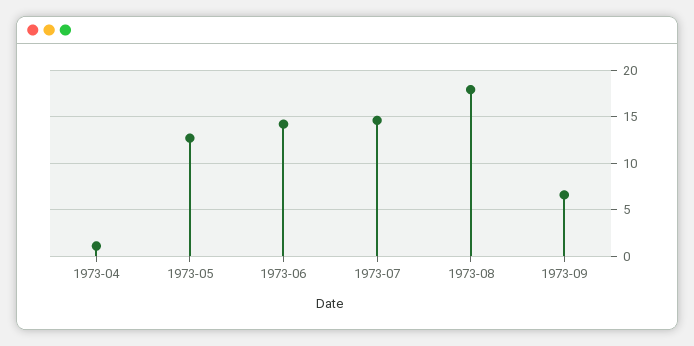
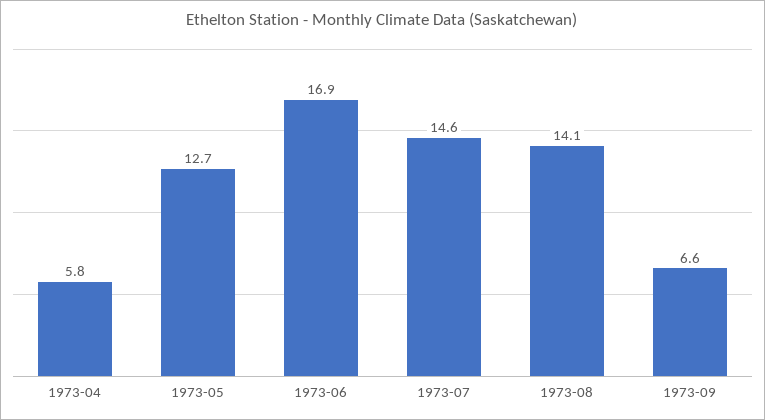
  {
-   "1973-04": 1,
+   "1973-04": 5.8,
    "1973-05": 12.7,
-   "1973-06": 14,
+   "1973-06": 16.9,
    "1973-07": 14.6,
-   "1973-08": 18,
+   "1973-08": 14.1,
    "1973-09": 6.6
  }

